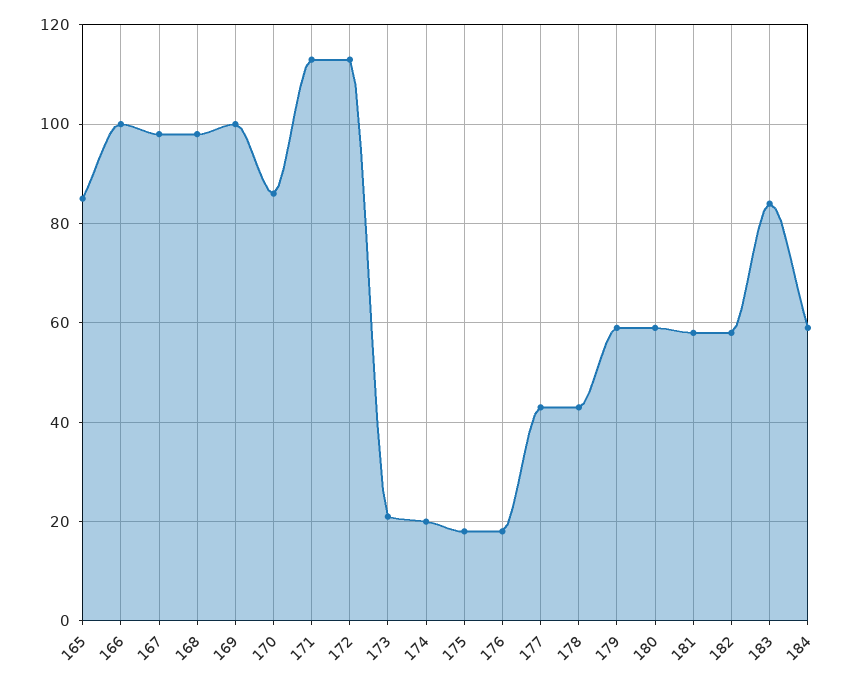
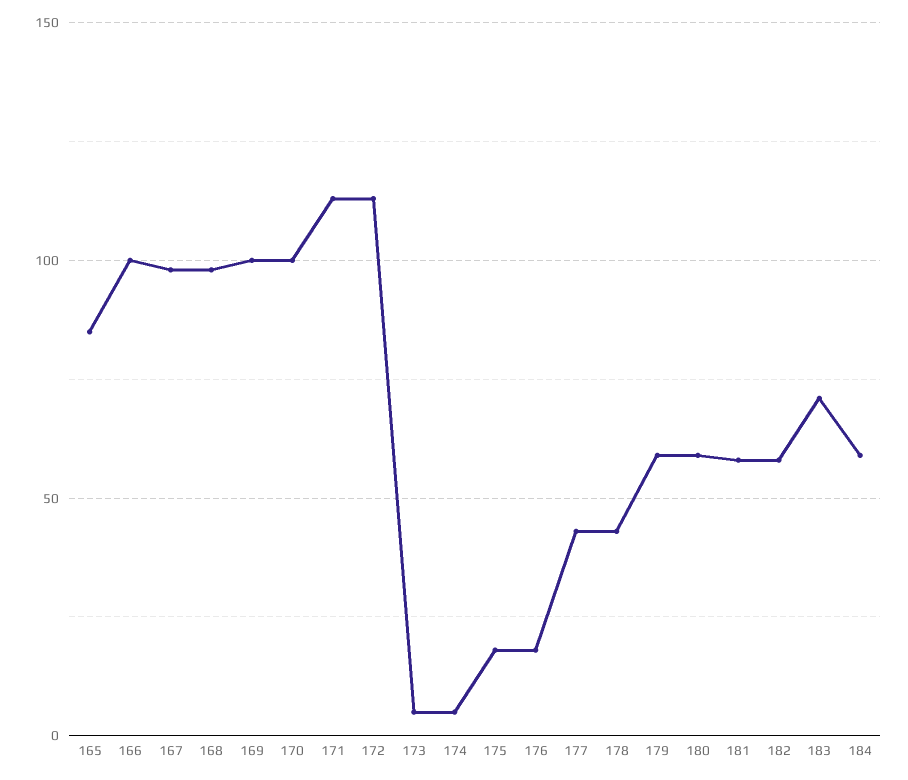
  {
    "165": 85,
    "166": 100,
    "167": 100,
    "168": 100,
    "169": 100,
-   "170": 85,
+   "170": 100,
    "171": 115,
    "172": 115,
-   "173": 20,
+   "173": 5,
-   "174": 20,
+   "174": 5,
    "175": 20,
    "176": 20,
    "177": 45,
    "178": 45,
    "179": 60,
    "180": 60,
    "181": 60,
    "182": 60,
-   "183": 85,
+   "183": 70,
    "184": 60
  }

